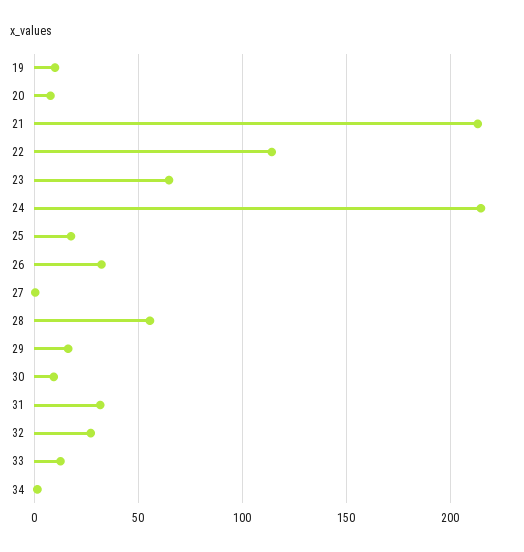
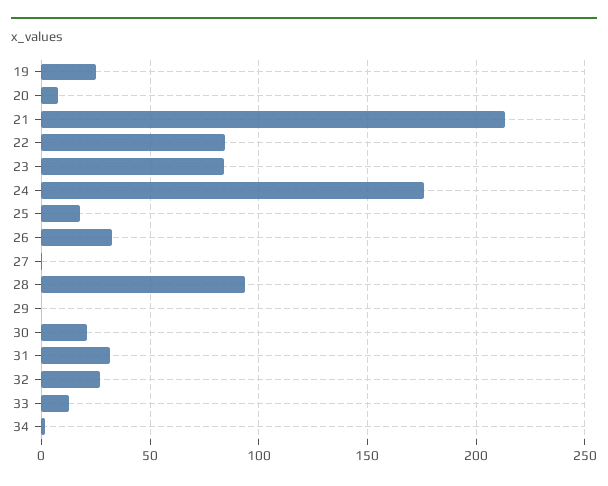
  {
-   "19": 10,
+   "19": 25,
    "20": 10,
    "21": 215,
-   "22": 115,
+   "22": 85,
-   "23": 65,
+   "23": 85,
-   "24": 215,
+   "24": 175,
    "25": 20,
    "26": 30,
    "27": 0,
-   "28": 55,
+   "28": 95,
-   "29": 15,
+   "29": 0,
-   "30": 10,
+   "30": 20,
    "31": 30,
    "32": 25,
    "33": 15,
    "34": 0
  }

